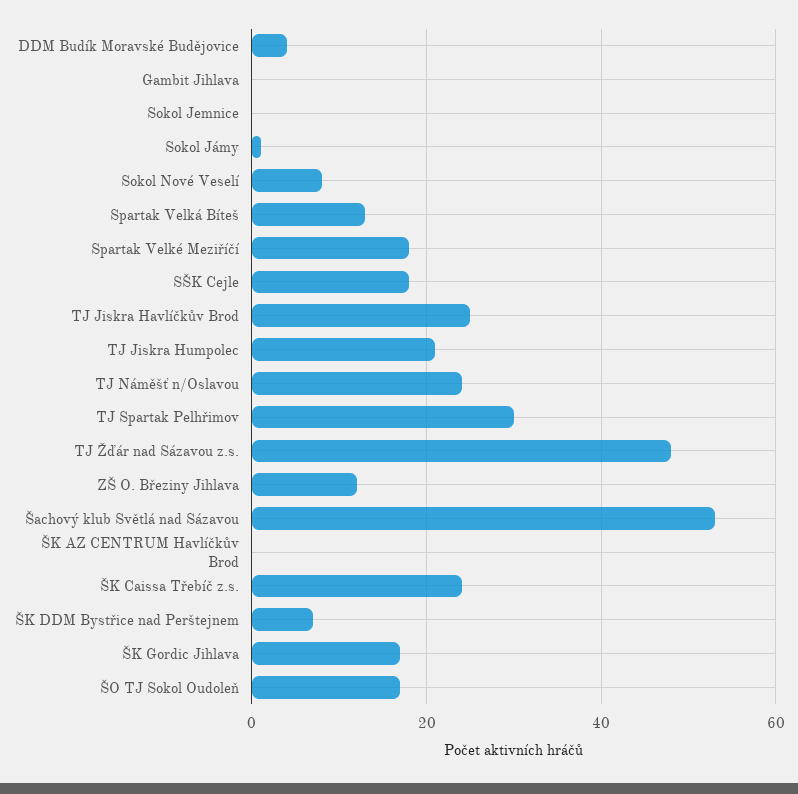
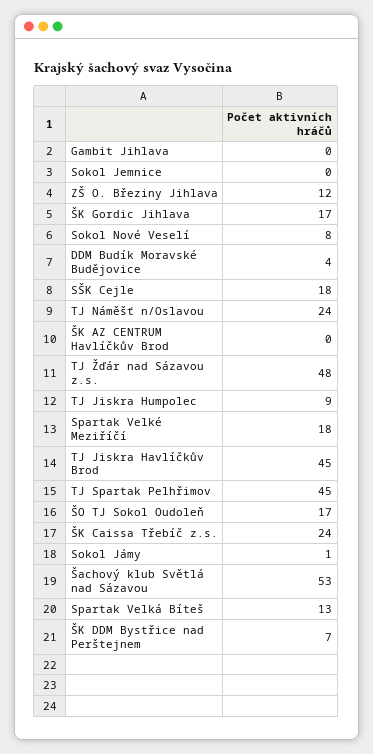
  {
    "DDM Budík Moravské Budějovice": 4,
    "Gambit Jihlava": 0,
    "Sokol Jemnice": 0,
    "Sokol Jámy": 1,
    "Sokol Nové Veselí": 8,
    "Spartak Velká Bíteš": 13,
    "Spartak Velké Meziříčí": 18,
    "SŠK Cejle": 18,
-   "TJ Jiskra Havlíčkův Brod": 25,
+   "TJ Jiskra Havlíčkův Brod": 45,
-   "TJ Jiskra Humpolec": 20,
+   "TJ Jiskra Humpolec": 9,
    "TJ Náměšť n/Oslavou": 24,
-   "TJ Spartak Pelhřimov": 30,
+   "TJ Spartak Pelhřimov": 45,
    "TJ Žďár nad Sázavou z.s.": 48,
    "ZŠ O. Březiny Jihlava": 12,
    "Šachový klub Světlá nad Sázavou": 53,
    "ŠK AZ CENTRUM Havlíčkův Brod": 0,
    "ŠK Caissa Třebíč z.s.": 24,
    "ŠK DDM Bystřice nad Perštejnem": 7,
    "ŠK Gordic Jihlava": 17,
    "ŠO TJ Sokol Oudoleň": 17
  }

